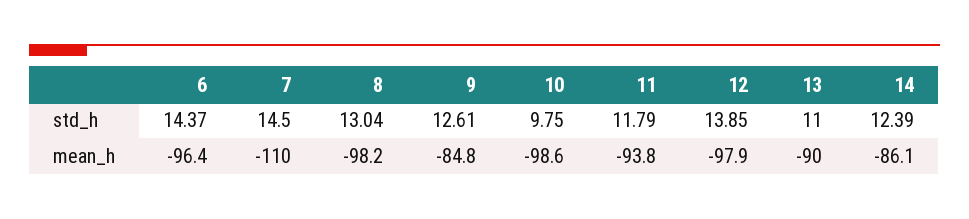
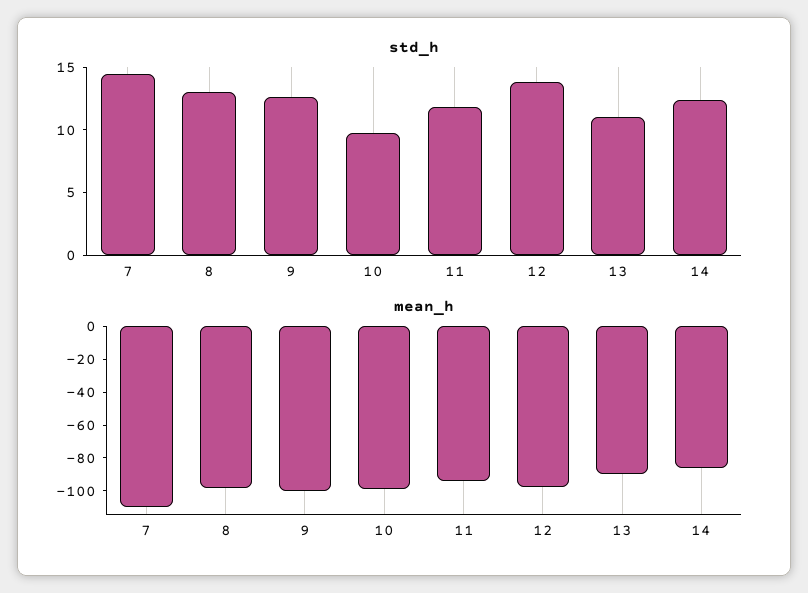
  {
    "std_h": {
-     "6": 14.37,
      "7": 14.5,
      "8": 13.04,
      "9": 12.61,
      "10": 9.75,
      "11": 11.79,
      "12": 13.85,
      "13": 11,
      "14": 12.39
    },
    "mean_h": {
-     "6": -96.4,
      "7": -110,
      "8": -98.2,
-     "9": -84.8,
+     "9": -100,
      "10": -98.6,
      "11": -93.8,
      "12": -97.9,
      "13": -90,
      "14": -86.1
    }
  }

